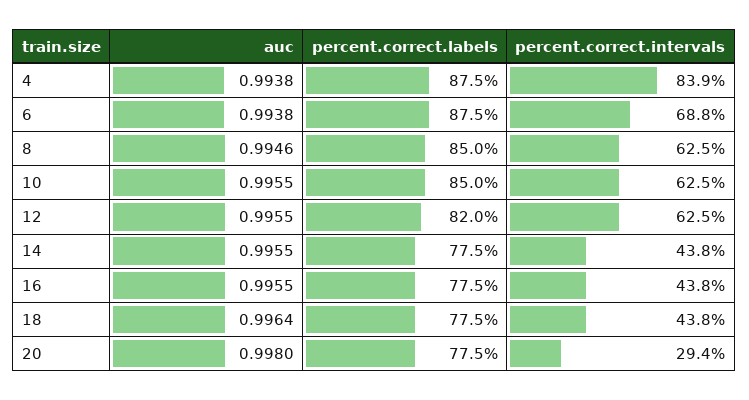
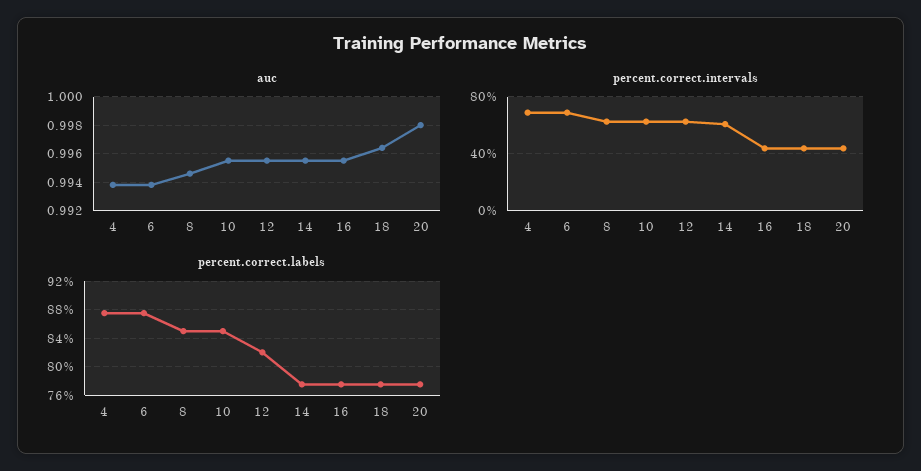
  {
    "auc": {
      "4": 0.9938,
      "6": 0.9938,
      "8": 0.9946,
      "10": 0.9955,
      "12": 0.9955,
      "14": 0.9955,
      "16": 0.9955,
      "18": 0.9964,
      "20": 0.998
    },
    "percent.correct.labels": {
      "4": 87.5,
      "6": 87.5,
      "8": 85,
      "10": 85,
      "12": 82,
      "14": 77.5,
      "16": 77.5,
      "18": 77.5,
      "20": 77.5
    },
    "percent.correct.intervals": {
-     "4": 83.9,
+     "4": 70,
      "6": 68.8,
      "8": 62.5,
      "10": 62.5,
      "12": 62.5,
-     "14": 43.8,
+     "14": 60,
      "16": 43.8,
      "18": 43.8,
-     "20": 29.4
+     "20": 45
    }
  }

